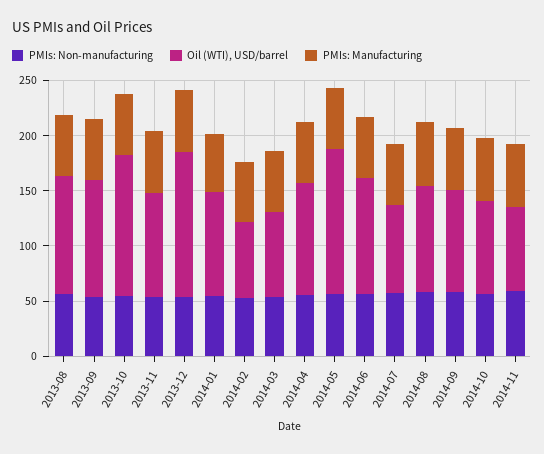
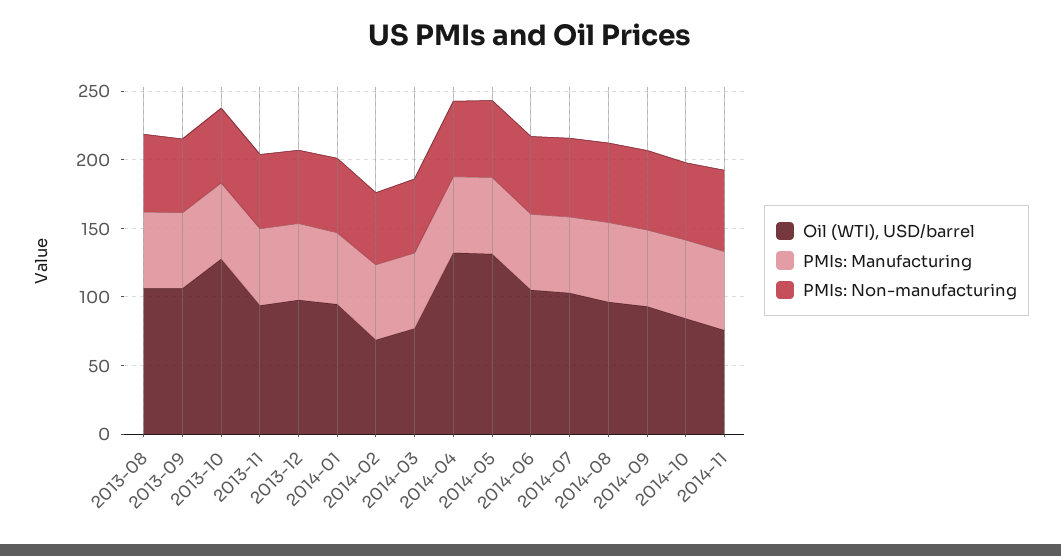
  {
    "PMIs: Non-manufacturing": {
      "2013-08": 60,
      "2013-09": 50,
      "2013-10": 50,
      "2013-11": 50,
      "2013-12": 50,
      "2014-01": 50,
      "2014-02": 50,
      "2014-03": 50,
      "2014-04": 60,
      "2014-05": 60,
      "2014-06": 60,
      "2014-07": 60,
      "2014-08": 60,
      "2014-09": 60,
      "2014-10": 60,
      "2014-11": 60
    },
    "Oil (WTI), USD/barrel": {
      "2013-08": 110,
      "2013-09": 110,
      "2013-10": 130,
      "2013-11": 90,
-     "2013-12": 130,
+     "2013-12": 100,
      "2014-01": 90,
      "2014-02": 70,
      "2014-03": 80,
-     "2014-04": 100,
+     "2014-04": 130,
      "2014-05": 130,
      "2014-06": 110,
-     "2014-07": 80,
+     "2014-07": 100,
      "2014-08": 100,
      "2014-09": 90,
      "2014-10": 80,
      "2014-11": 80
    },
    "PMIs: Manufacturing": {
      "2013-08": 60,
      "2013-09": 60,
      "2013-10": 60,
      "2013-11": 60,
      "2013-12": 60,
      "2014-01": 50,
      "2014-02": 50,
      "2014-03": 60,
      "2014-04": 60,
      "2014-05": 60,
      "2014-06": 60,
      "2014-07": 60,
      "2014-08": 60,
      "2014-09": 60,
      "2014-10": 60,
      "2014-11": 60
    }
  }

